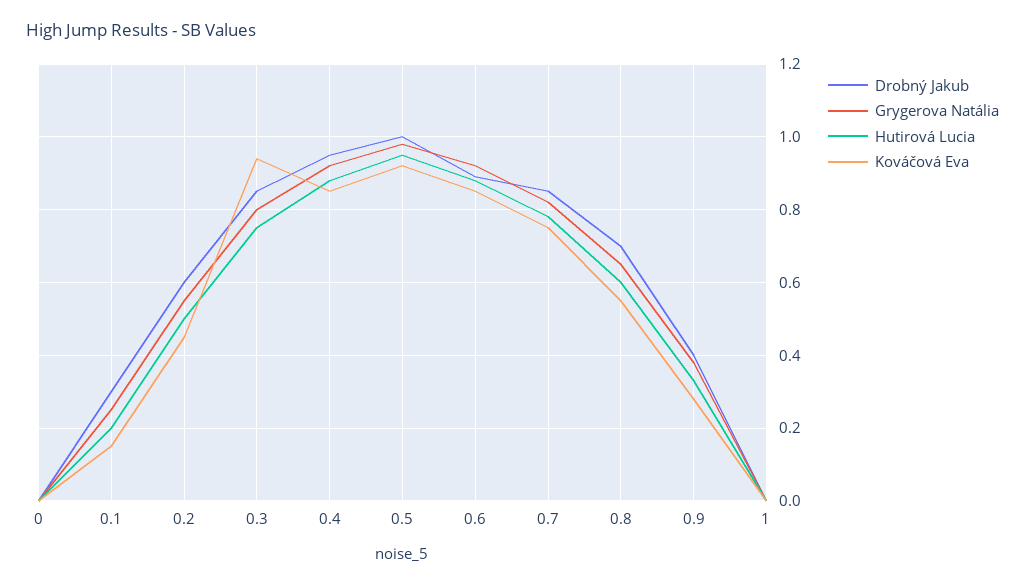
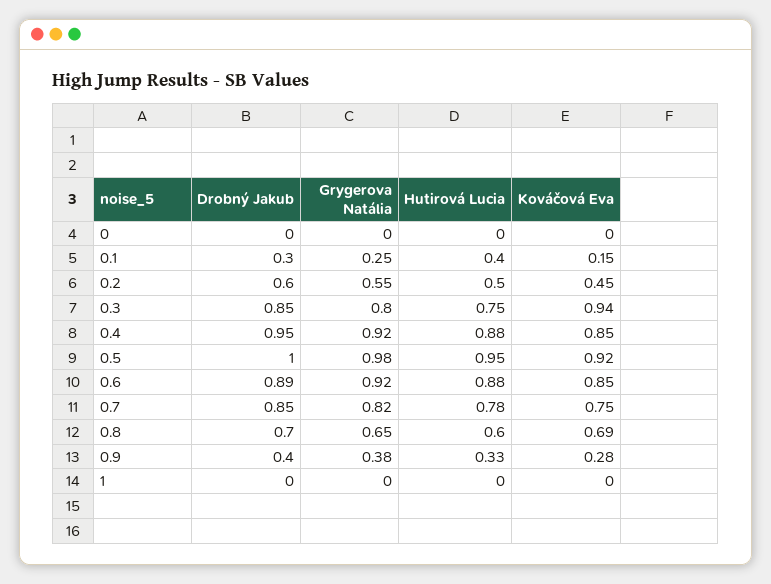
  {
    "Drobný Jakub": {
      "0": 0,
      "0.1": 0.3,
      "0.2": 0.6,
      "0.3": 0.85,
      "0.4": 0.95,
      "0.5": 1,
      "0.6": 0.89,
      "0.7": 0.85,
      "0.8": 0.7,
      "0.9": 0.4,
      "1": 0
    },
    "Grygerova Natália": {
      "0": 0,
      "0.1": 0.25,
      "0.2": 0.55,
      "0.3": 0.8,
      "0.4": 0.92,
      "0.5": 0.98,
      "0.6": 0.92,
      "0.7": 0.82,
      "0.8": 0.65,
      "0.9": 0.38,
      "1": 0
    },
    "Hutirová Lucia": {
      "0": 0,
-     "0.1": 0.2,
+     "0.1": 0.4,
      "0.2": 0.5,
      "0.3": 0.75,
      "0.4": 0.88,
      "0.5": 0.95,
      "0.6": 0.88,
      "0.7": 0.78,
      "0.8": 0.6,
      "0.9": 0.33,
      "1": 0
    },
    "Kováčová Eva": {
      "0": 0,
      "0.1": 0.15,
      "0.2": 0.45,
      "0.3": 0.94,
      "0.4": 0.85,
      "0.5": 0.92,
      "0.6": 0.85,
      "0.7": 0.75,
-     "0.8": 0.55,
+     "0.8": 0.69,
      "0.9": 0.28,
      "1": 0
    }
  }

